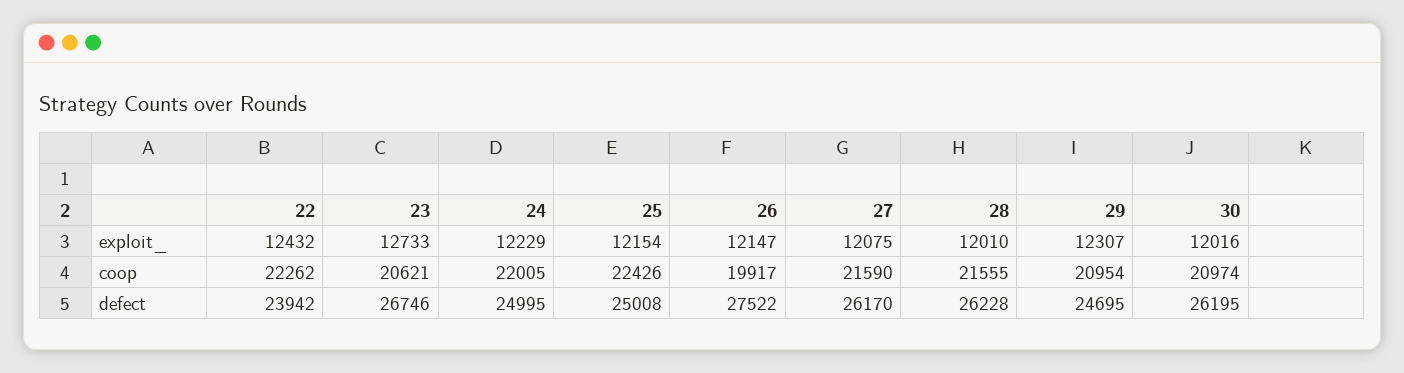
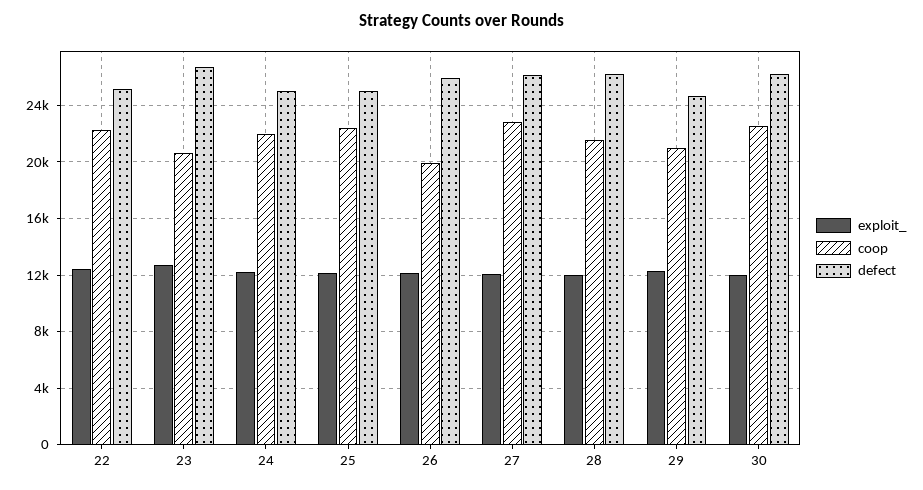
  {
    "exploit_": {
      "22": 12432,
      "23": 12733,
      "24": 12229,
      "25": 12154,
      "26": 12147,
      "27": 12075,
      "28": 12010,
      "29": 12307,
      "30": 12016
    },
    "coop": {
      "22": 22262,
      "23": 20621,
      "24": 22005,
      "25": 22426,
      "26": 19917,
-     "27": 21590,
+     "27": 23000,
      "28": 21555,
      "29": 20954,
-     "30": 20974
+     "30": 22500
    },
    "defect": {
-     "22": 23942,
+     "22": 25000,
      "23": 26746,
      "24": 24995,
      "25": 25008,
-     "26": 27522,
+     "26": 26000,
      "27": 26170,
      "28": 26228,
      "29": 24695,
      "30": 26195
    }
  }

